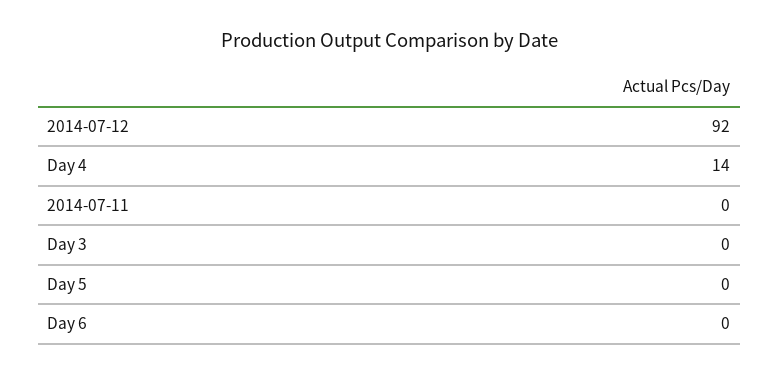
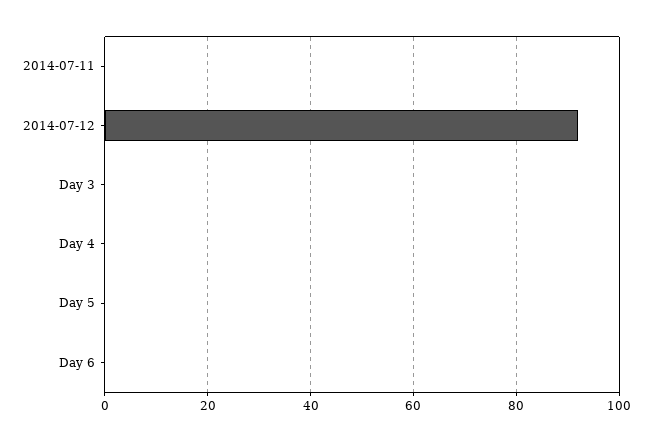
  {
    "2014-07-12": 92,
-   "Day 4": 14,
+   "Day 4": 0,
    "2014-07-11": 0,
    "Day 3": 0,
    "Day 5": 0,
    "Day 6": 0
  }

